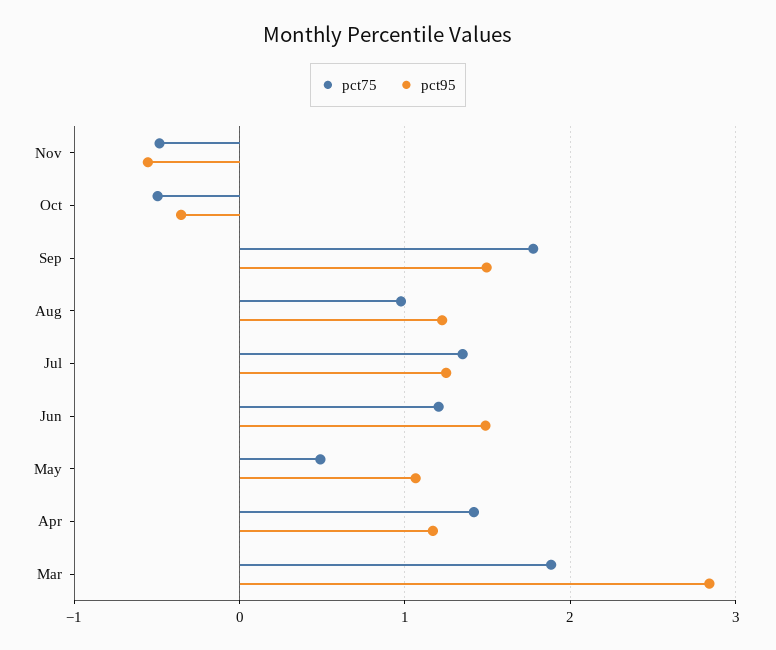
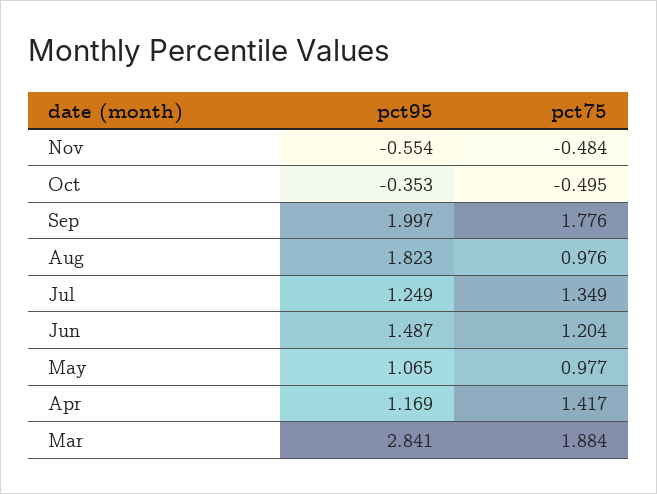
  {
    "pct75": {
      "Nov": -0.484,
      "Oct": -0.495,
      "Sep": 1.776,
      "Aug": 0.976,
      "Jul": 1.349,
      "Jun": 1.204,
-     "May": 0.5,
+     "May": 0.977,
      "Apr": 1.417,
      "Mar": 1.884
    },
    "pct95": {
      "Nov": -0.554,
      "Oct": -0.353,
-     "Sep": 1.5,
+     "Sep": 1.997,
-     "Aug": 1.2,
+     "Aug": 1.823,
      "Jul": 1.249,
      "Jun": 1.487,
      "May": 1.065,
      "Apr": 1.169,
      "Mar": 2.841
    }
  }

